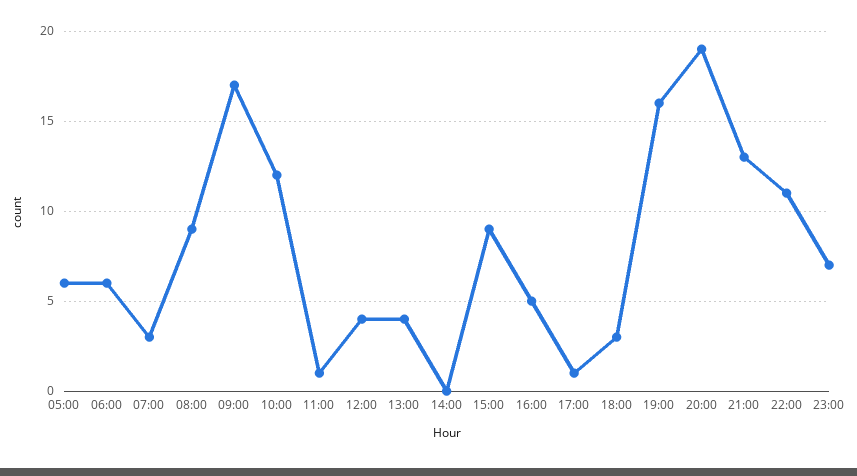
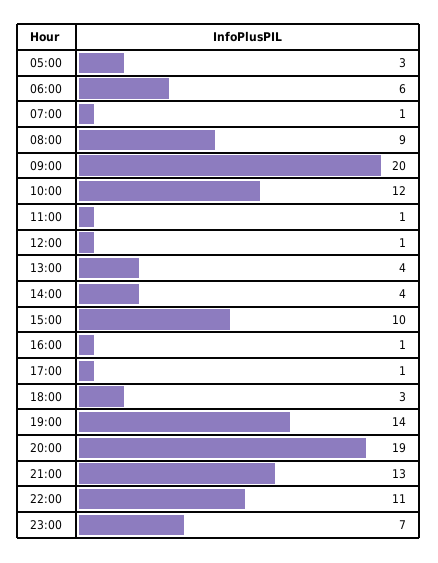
  {
-   "05:00": 6,
+   "05:00": 3,
    "06:00": 6,
-   "07:00": 3,
+   "07:00": 1,
    "08:00": 9,
-   "09:00": 17,
+   "09:00": 20,
    "10:00": 12,
    "11:00": 1,
-   "12:00": 4,
+   "12:00": 1,
    "13:00": 4,
-   "14:00": 0,
+   "14:00": 4,
-   "15:00": 9,
+   "15:00": 10,
-   "16:00": 5,
+   "16:00": 1,
    "17:00": 1,
    "18:00": 3,
-   "19:00": 16,
+   "19:00": 14,
    "20:00": 19,
    "21:00": 13,
    "22:00": 11,
    "23:00": 7
  }

